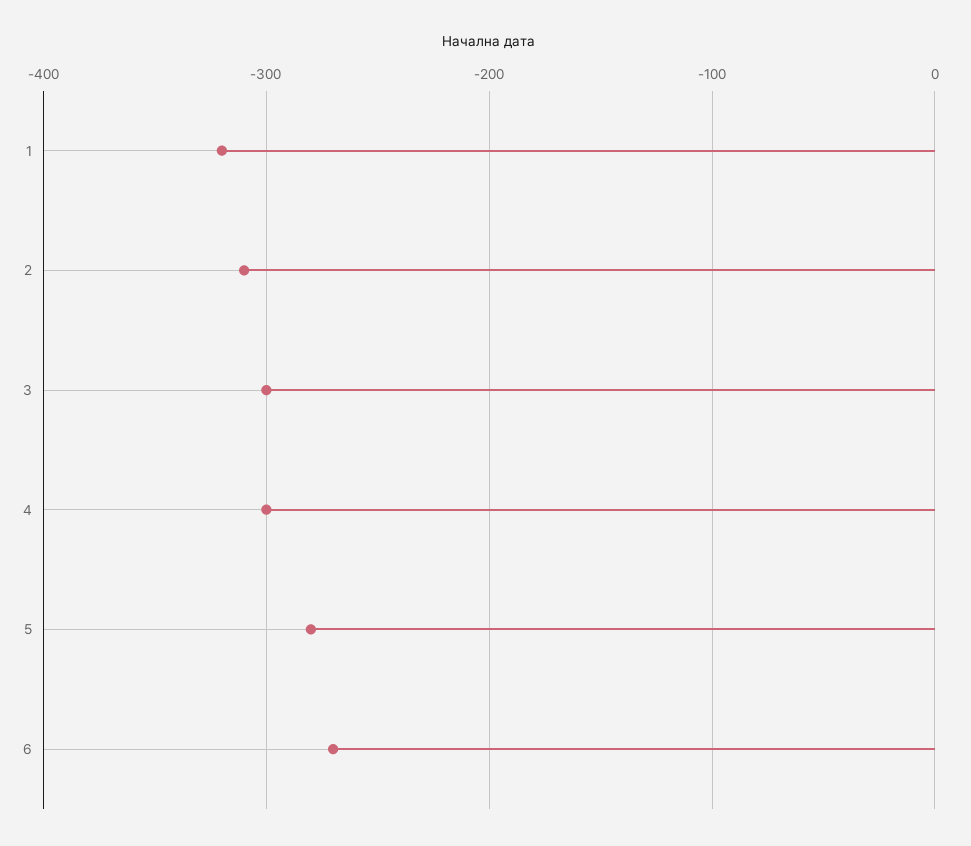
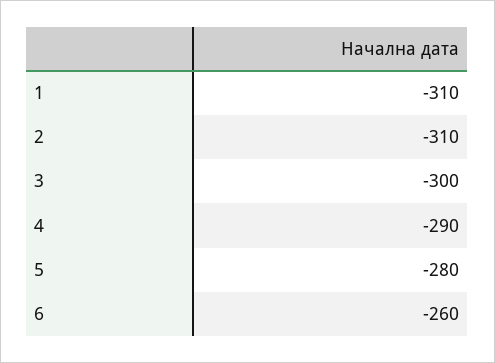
  {
-   "1": -320,
+   "1": -310,
    "2": -310,
    "3": -300,
-   "4": -300,
+   "4": -290,
    "5": -280,
-   "6": -270
+   "6": -260
  }

